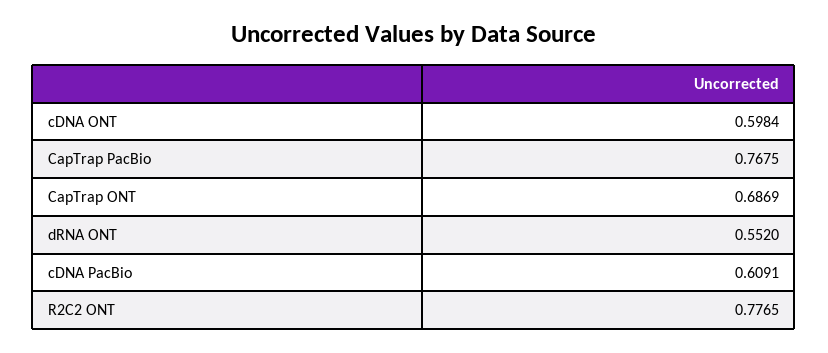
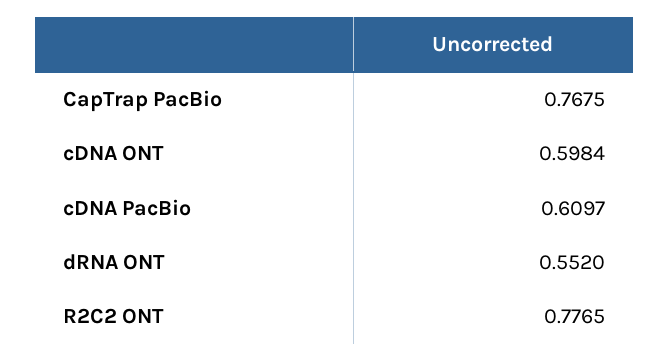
  {
    "cDNA ONT": 0.5984,
    "CapTrap PacBio": 0.7675,
-   "CapTrap ONT": 0.6869,
    "dRNA ONT": 0.552,
-   "cDNA PacBio": 0.6091,
+   "cDNA PacBio": 0.6097,
    "R2C2 ONT": 0.7765
  }

